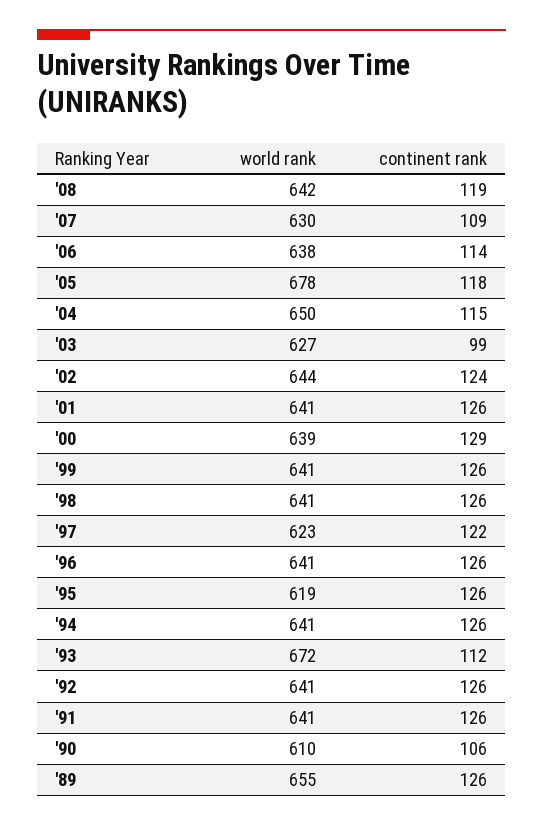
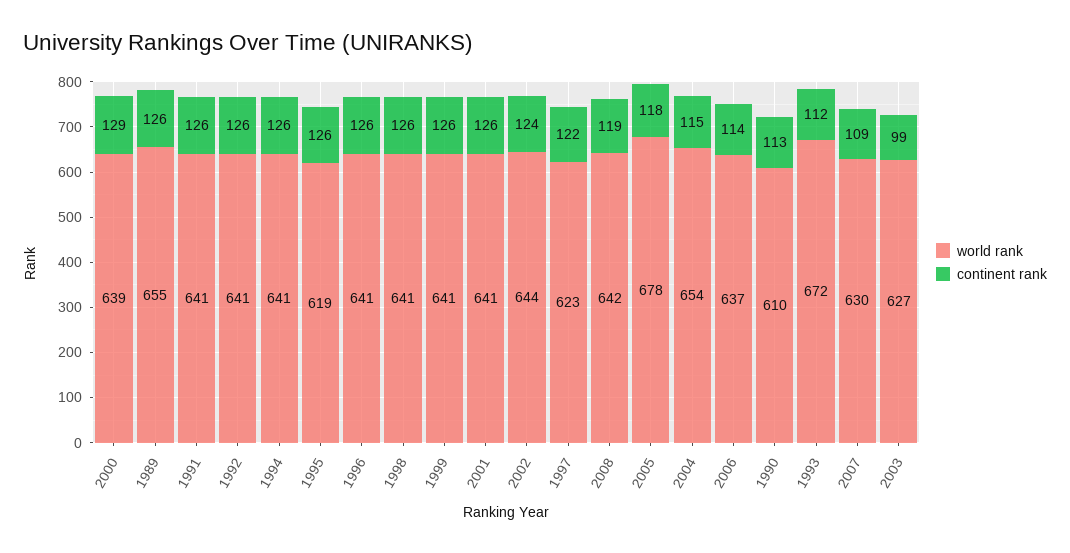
  {
    "world rank": {
      "'08": 642,
      "'07": 630,
-     "'06": 638,
+     "'06": 637,
      "'05": 678,
-     "'04": 650,
+     "'04": 654,
      "'03": 627,
      "'02": 644,
      "'01": 641,
      "'00": 639,
      "'99": 641,
      "'98": 641,
      "'97": 623,
      "'96": 641,
      "'95": 619,
      "'94": 641,
      "'93": 672,
      "'92": 641,
      "'91": 641,
      "'90": 610,
      "'89": 655
    },
    "continent rank": {
      "'08": 119,
      "'07": 109,
      "'06": 114,
      "'05": 118,
      "'04": 115,
      "'03": 99,
      "'02": 124,
      "'01": 126,
      "'00": 129,
      "'99": 126,
      "'98": 126,
      "'97": 122,
      "'96": 126,
      "'95": 126,
      "'94": 126,
      "'93": 112,
      "'92": 126,
      "'91": 126,
-     "'90": 106,
+     "'90": 113,
      "'89": 126
    }
  }

